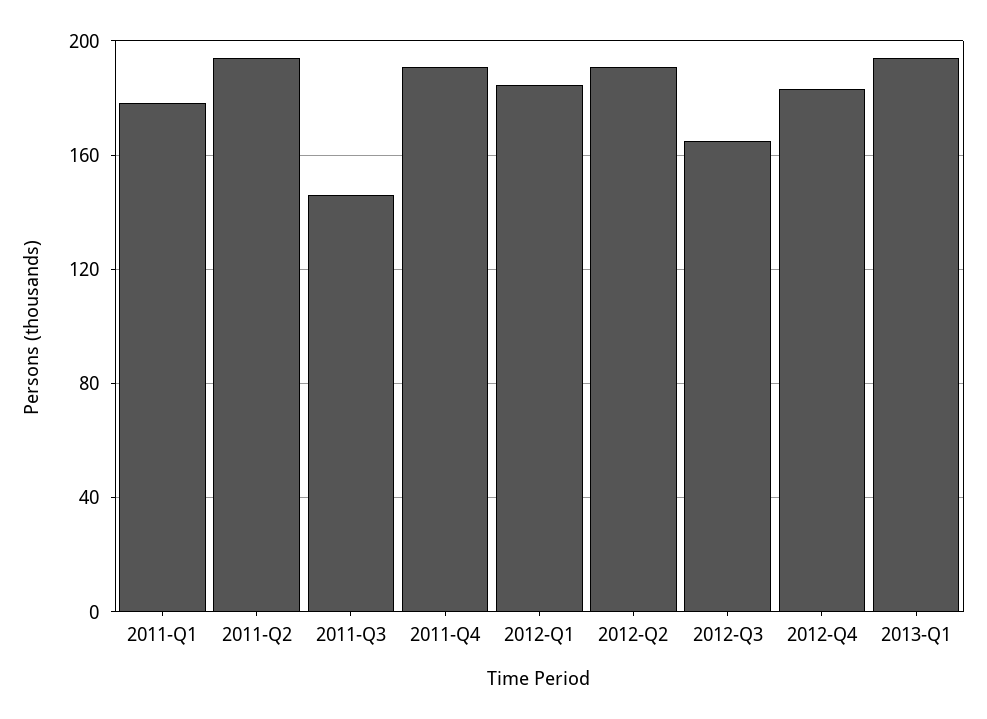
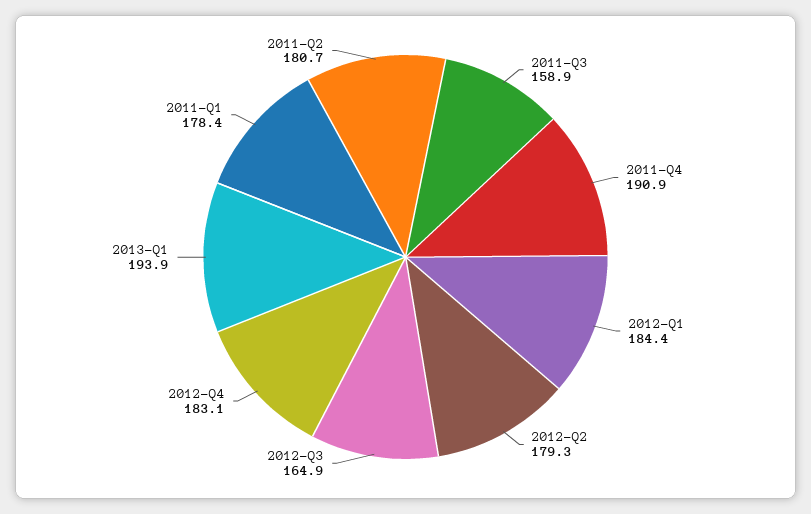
  {
    "2011-Q1": 178.4,
-   "2011-Q2": 195,
+   "2011-Q2": 180.7,
-   "2011-Q3": 145,
+   "2011-Q3": 158.9,
    "2011-Q4": 190.9,
    "2012-Q1": 184.4,
-   "2012-Q2": 190,
+   "2012-Q2": 179.3,
    "2012-Q3": 164.9,
    "2012-Q4": 183.1,
    "2013-Q1": 193.9
  }

